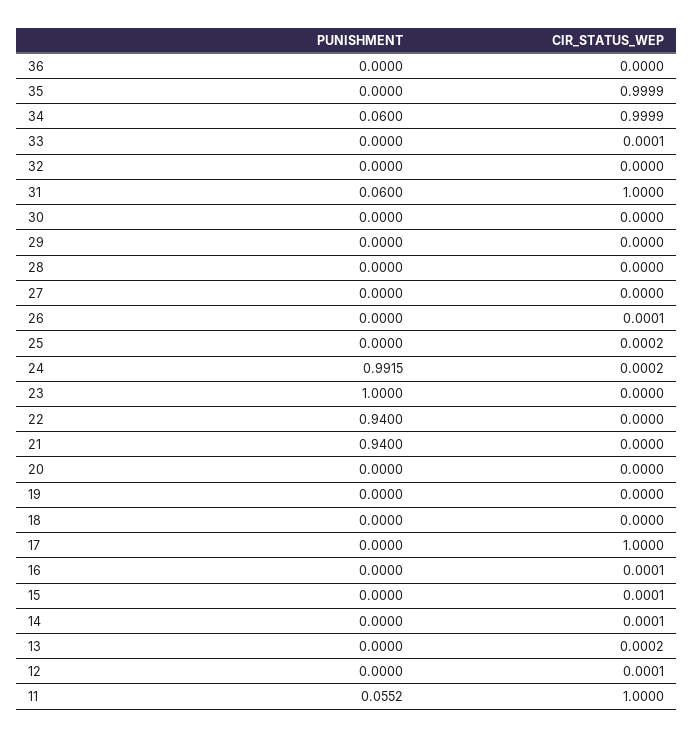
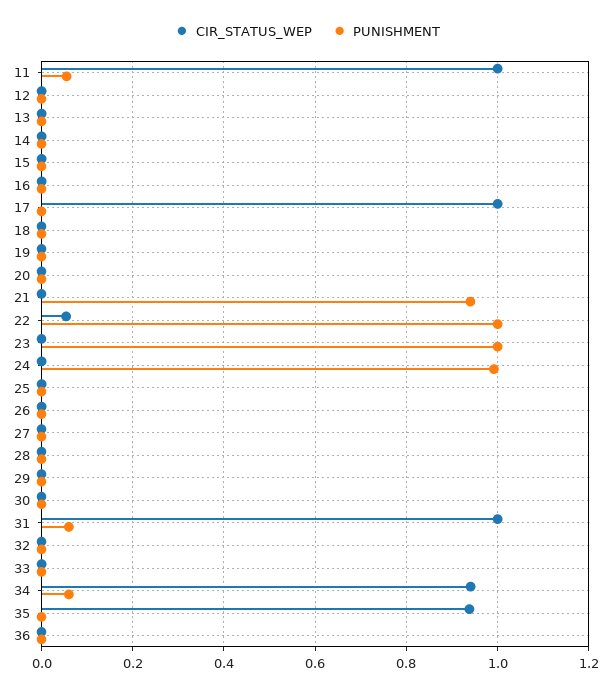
  {
    "PUNISHMENT": {
      "36": 0,
      "35": 0,
      "34": 0.06,
      "33": 0,
      "32": 0,
      "31": 0.06,
      "30": 0,
      "29": 0,
      "28": 0,
      "27": 0,
      "26": 0,
      "25": 0,
      "24": 0.9915,
      "23": 1,
-     "22": 0.94,
+     "22": 1,
      "21": 0.94,
      "20": 0,
      "19": 0,
      "18": 0,
      "17": 0,
      "16": 0,
      "15": 0,
      "14": 0,
      "13": 0,
      "12": 0,
      "11": 0.0552
    },
    "CIR_STATUS_WEP": {
      "36": 0,
-     "35": 0.9999,
+     "35": 0.94,
-     "34": 0.9999,
+     "34": 0.94,
      "33": 0.0001,
      "32": 0,
      "31": 1,
      "30": 0,
      "29": 0,
      "28": 0,
      "27": 0,
      "26": 0.0001,
      "25": 0.0002,
      "24": 0.0002,
      "23": 0,
-     "22": 0,
+     "22": 0.06,
      "21": 0,
      "20": 0,
      "19": 0,
      "18": 0,
      "17": 1,
      "16": 0.0001,
      "15": 0.0001,
      "14": 0.0001,
      "13": 0.0002,
      "12": 0.0001,
      "11": 1
    }
  }

